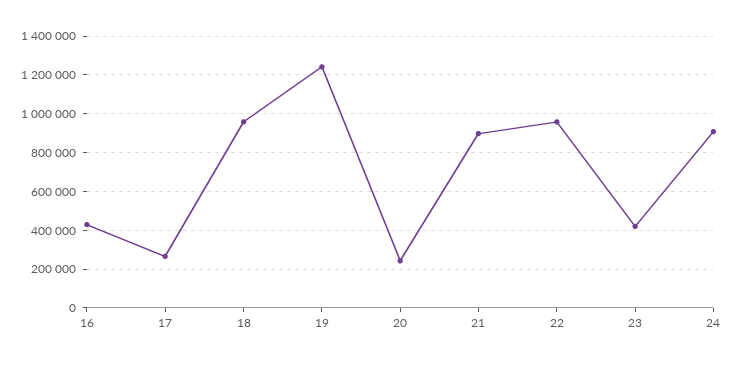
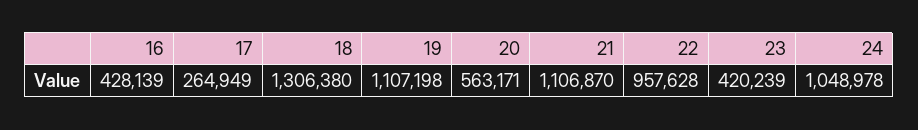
  {
    "16": 428139,
    "17": 264949,
-   "18": 950000,
+   "18": 1306380,
-   "19": 1250000,
+   "19": 1107198,
-   "20": 250000,
+   "20": 563171,
-   "21": 900000,
+   "21": 1106870,
    "22": 957628,
    "23": 420239,
-   "24": 900000
+   "24": 1048978
  }

